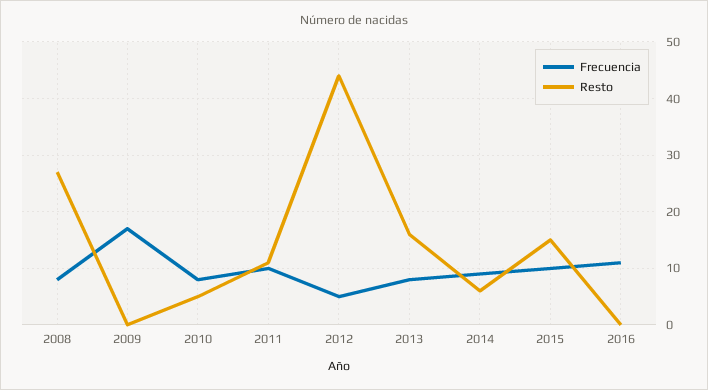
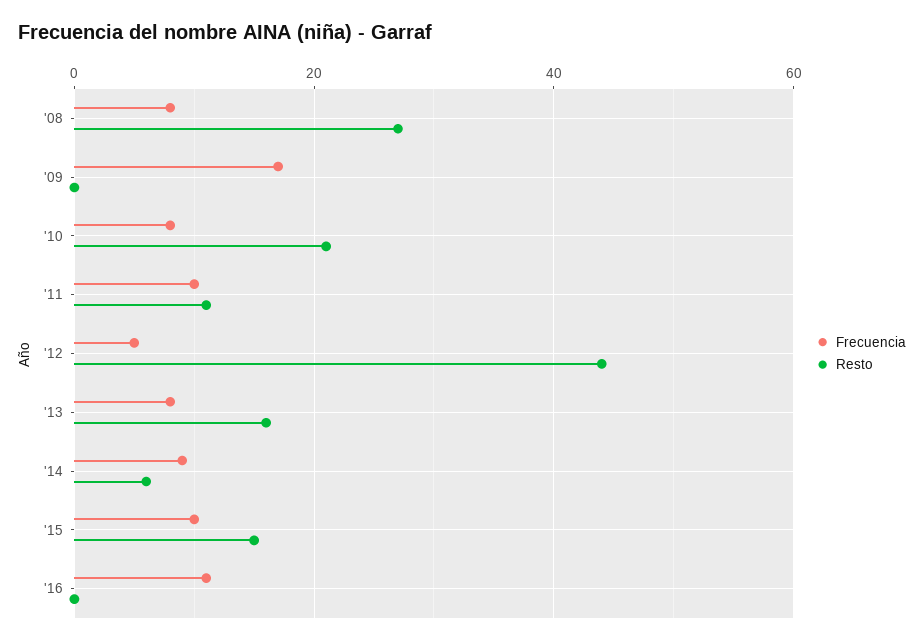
  {
    "Frecuencia": {
      "2008": 10,
      "2009": 15,
      "2010": 10,
      "2011": 10,
      "2012": 5,
      "2013": 10,
      "2014": 10,
      "2015": 10,
      "2016": 10
    },
    "Resto": {
      "2008": 25,
      "2009": 0,
-     "2010": 5,
+     "2010": 20,
      "2011": 10,
      "2012": 45,
      "2013": 15,
      "2014": 5,
      "2015": 15,
      "2016": 0
    }
  }

